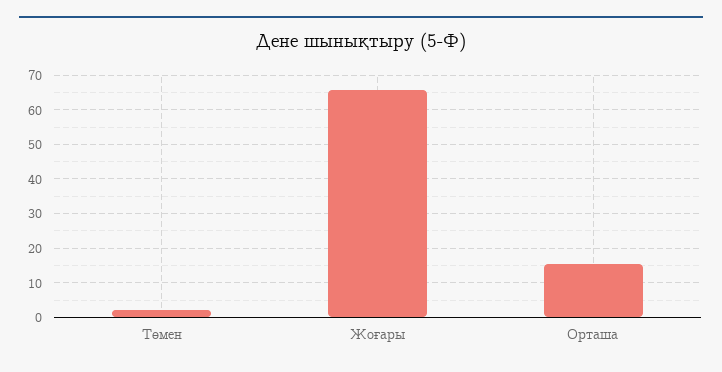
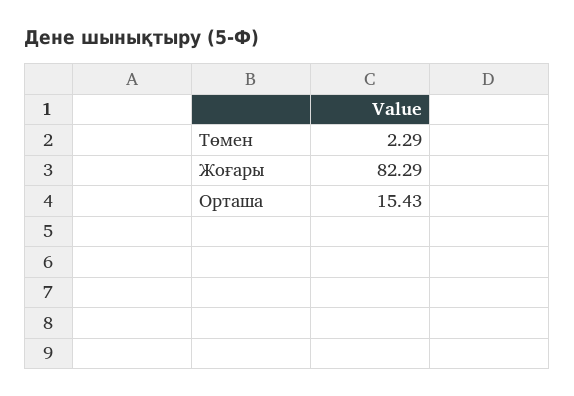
  {
    "Төмен": 2.29,
-   "Жоғары": 66,
+   "Жоғары": 82.29,
    "Орташа": 15.43
  }

